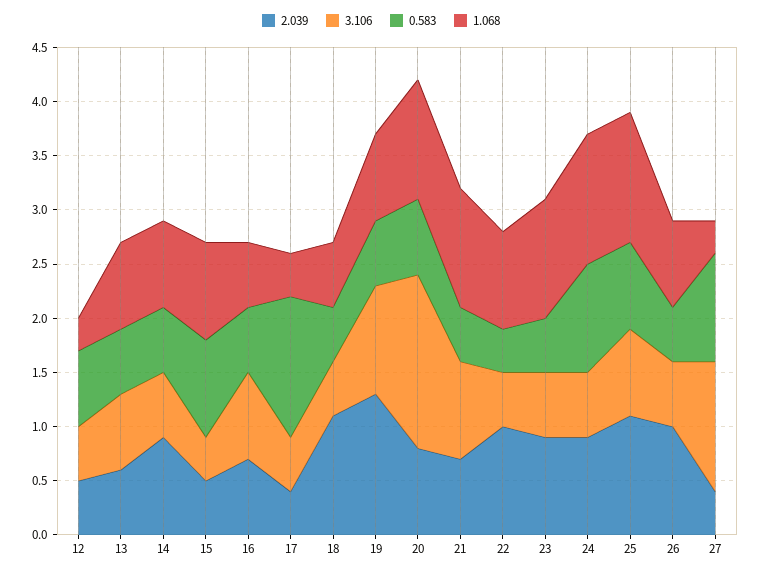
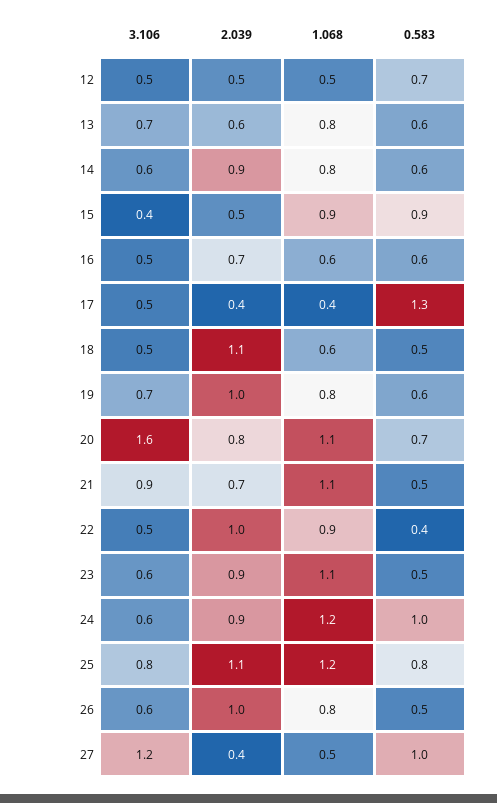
  {
    "2.039": {
      "12": 0.5,
      "13": 0.6,
      "14": 0.9,
      "15": 0.5,
      "16": 0.7,
      "17": 0.4,
      "18": 1.1,
-     "19": 1.3,
+     "19": 1,
      "20": 0.8,
      "21": 0.7,
      "22": 1,
      "23": 0.9,
      "24": 0.9,
      "25": 1.1,
      "26": 1,
      "27": 0.4
    },
    "3.106": {
      "12": 0.5,
      "13": 0.7,
      "14": 0.6,
      "15": 0.4,
-     "16": 0.8,
+     "16": 0.5,
      "17": 0.5,
      "18": 0.5,
-     "19": 1,
+     "19": 0.7,
      "20": 1.6,
      "21": 0.9,
      "22": 0.5,
      "23": 0.6,
      "24": 0.6,
      "25": 0.8,
      "26": 0.6,
      "27": 1.2
    },
    "0.583": {
      "12": 0.7,
      "13": 0.6,
      "14": 0.6,
      "15": 0.9,
      "16": 0.6,
      "17": 1.3,
      "18": 0.5,
      "19": 0.6,
      "20": 0.7,
      "21": 0.5,
      "22": 0.4,
      "23": 0.5,
      "24": 1,
      "25": 0.8,
      "26": 0.5,
      "27": 1
    },
    "1.068": {
-     "12": 0.3,
+     "12": 0.5,
      "13": 0.8,
      "14": 0.8,
      "15": 0.9,
      "16": 0.6,
      "17": 0.4,
      "18": 0.6,
      "19": 0.8,
      "20": 1.1,
      "21": 1.1,
      "22": 0.9,
      "23": 1.1,
      "24": 1.2,
      "25": 1.2,
      "26": 0.8,
-     "27": 0.3
+     "27": 0.5
    }
  }

